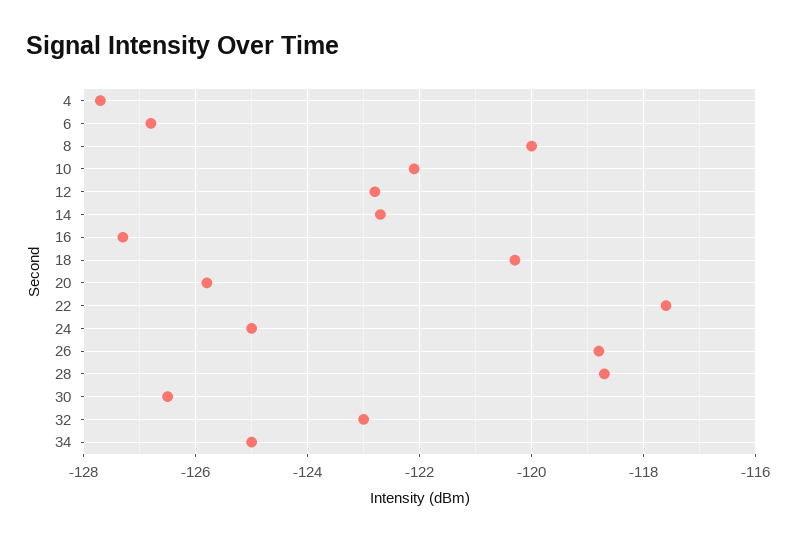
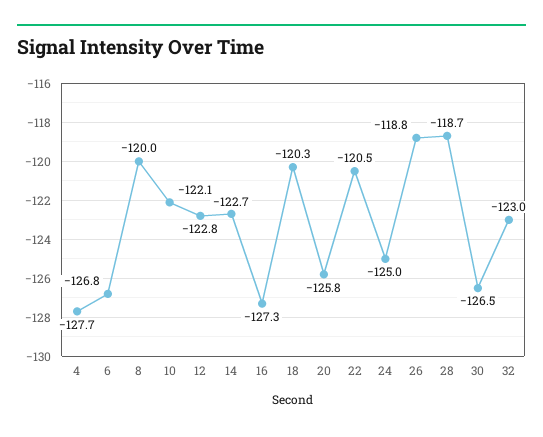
  {
    "4": -127.7,
    "6": -126.8,
    "8": -120,
    "10": -122.1,
    "12": -122.8,
    "14": -122.7,
    "16": -127.3,
    "18": -120.3,
    "20": -125.8,
-   "22": -117.5,
+   "22": -120.5,
    "24": -125,
    "26": -118.8,
    "28": -118.7,
    "30": -126.5,
-   "32": -123,
+   "32": -123
-   "34": -125
  }

